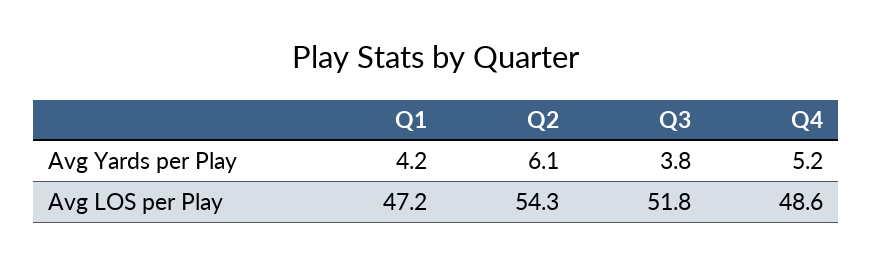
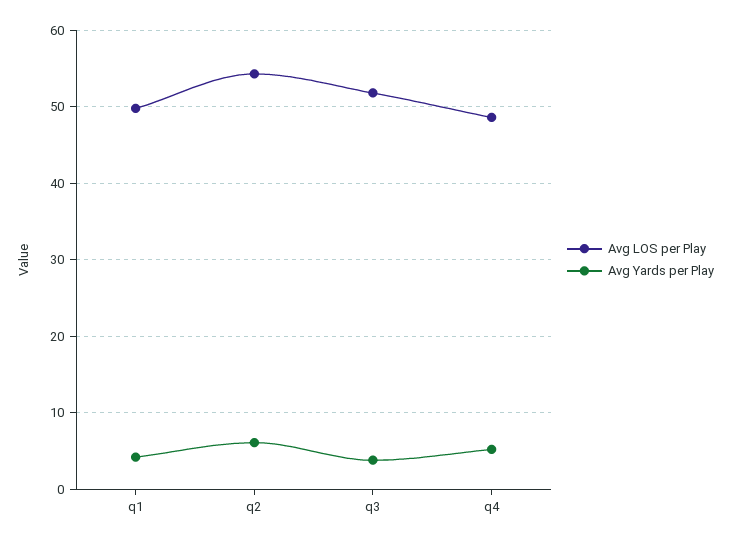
  {
    "Avg Yards per Play": {
      "Q1": 4.2,
      "Q2": 6.1,
      "Q3": 3.8,
      "Q4": 5.2
    },
    "Avg LOS per Play": {
-     "Q1": 47.2,
+     "Q1": 50,
      "Q2": 54.3,
      "Q3": 51.8,
      "Q4": 48.6
    }
  }

